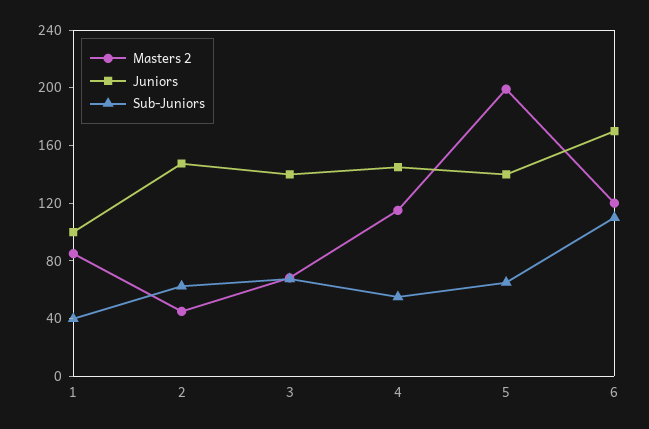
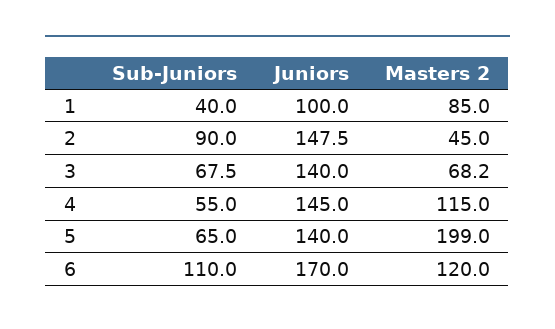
  {
    "Masters 2": {
      "1": 85,
      "2": 45,
      "3": 68.2,
      "4": 115,
      "5": 199,
      "6": 120
    },
    "Juniors": {
      "1": 100,
      "2": 147.5,
      "3": 140,
      "4": 145,
      "5": 140,
      "6": 170
    },
    "Sub-Juniors": {
      "1": 40,
-     "2": 60,
+     "2": 90,
      "3": 67.5,
      "4": 55,
      "5": 65,
      "6": 110
    }
  }

